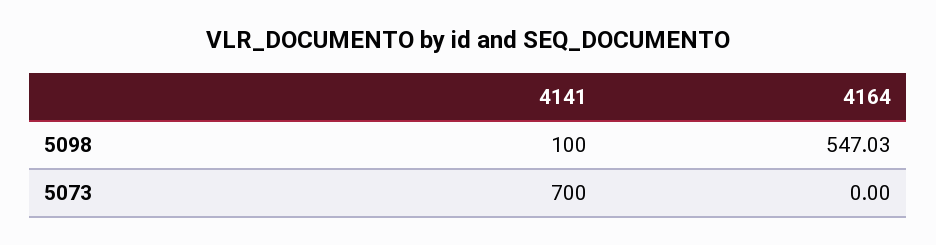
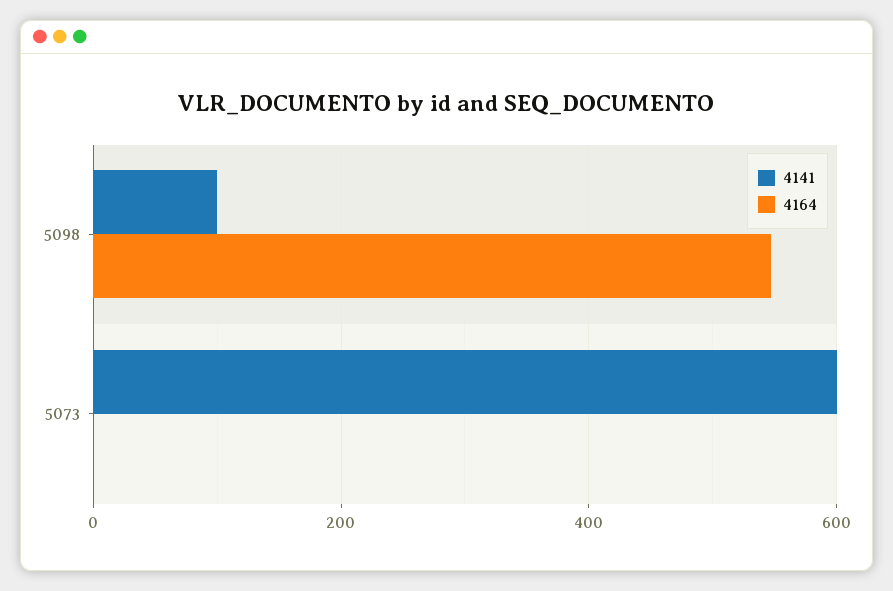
  {
    "4141": {
      "5098": 100,
-     "5073": 700
+     "5073": 600
    },
    "4164": {
      "5098": 547.03,
      "5073": 0
    }
  }

